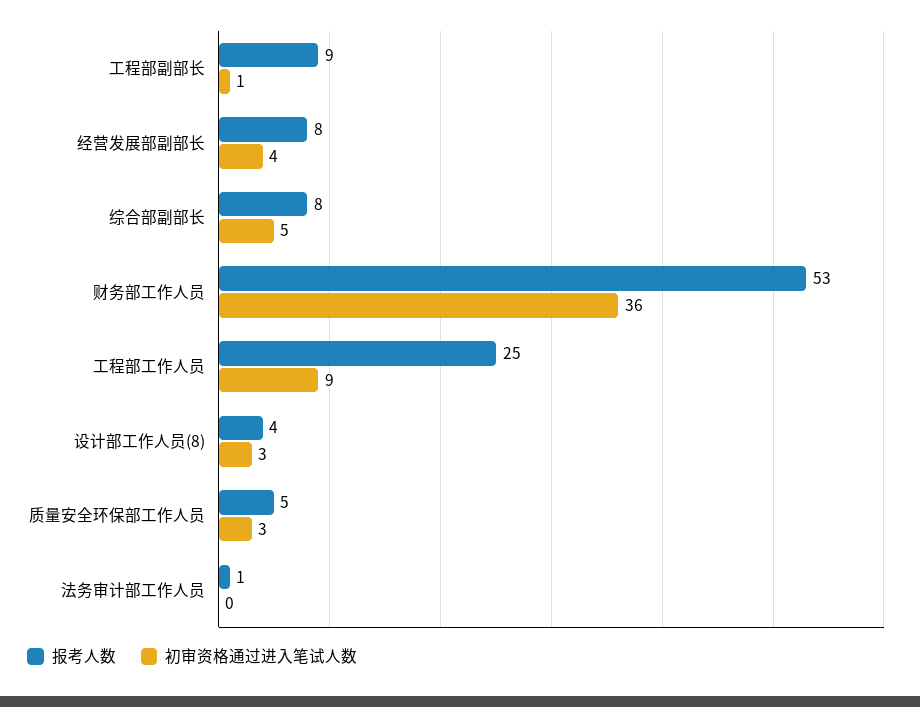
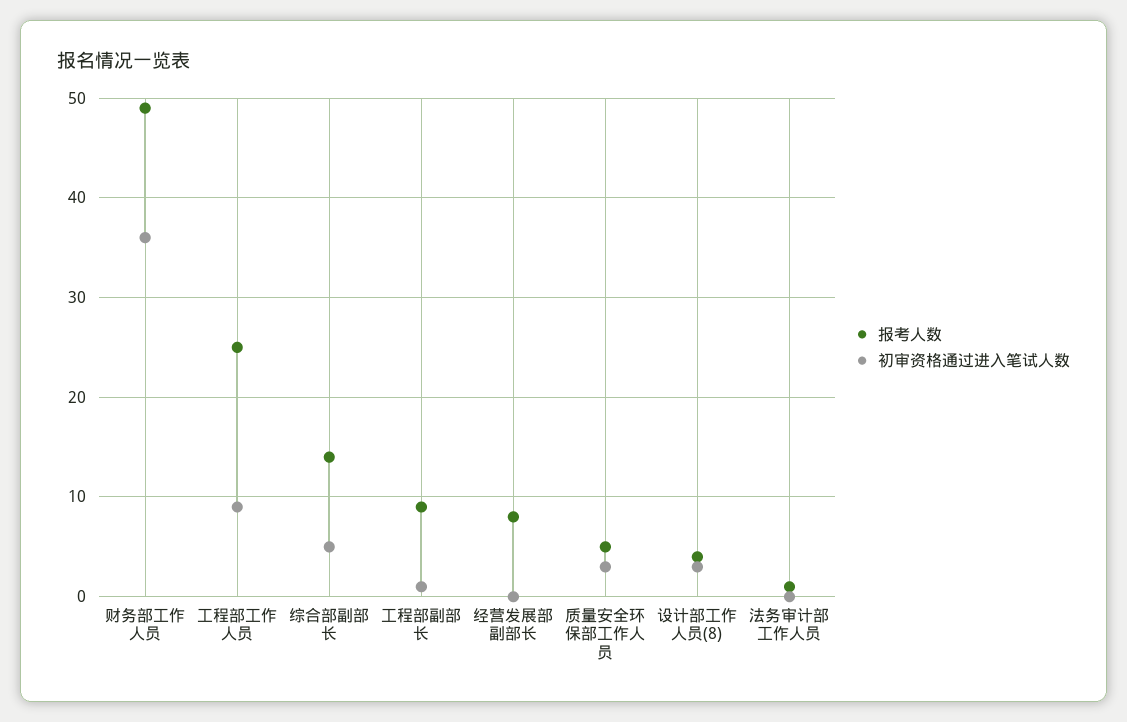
  {
    "报考人数": {
      "工程部副部长": 9,
      "经营发展部副部长": 8,
-     "综合部副部长": 8,
+     "综合部副部长": 14,
-     "财务部工作人员": 53,
+     "财务部工作人员": 49,
      "工程部工作人员": 25,
      "设计部工作人员(8)": 4,
      "质量安全环保部工作人员": 5,
      "法务审计部工作人员": 1
    },
    "初审资格通过进入笔试人数": {
      "工程部副部长": 1,
-     "经营发展部副部长": 4,
+     "经营发展部副部长": 0,
      "综合部副部长": 5,
      "财务部工作人员": 36,
      "工程部工作人员": 9,
      "设计部工作人员(8)": 3,
      "质量安全环保部工作人员": 3,
      "法务审计部工作人员": 0
    }
  }

